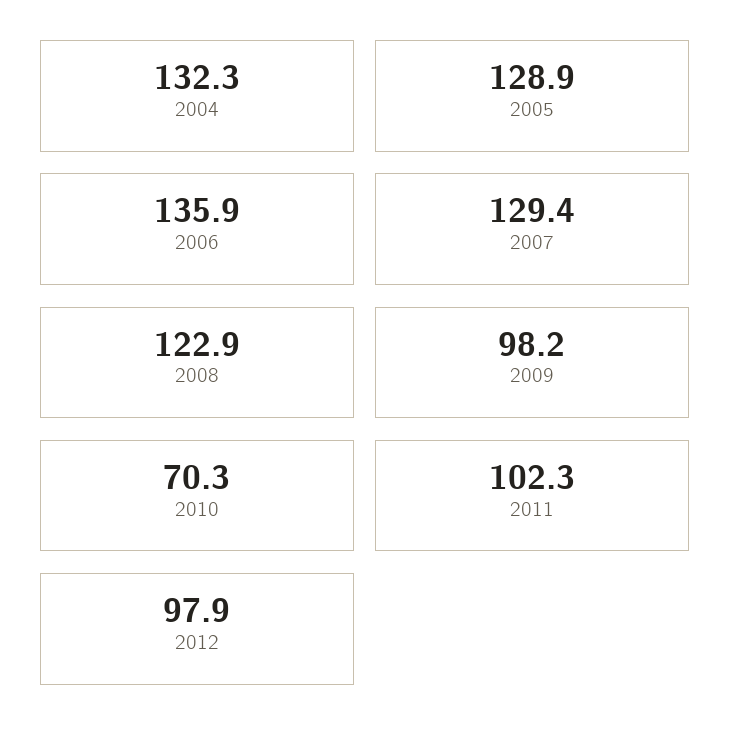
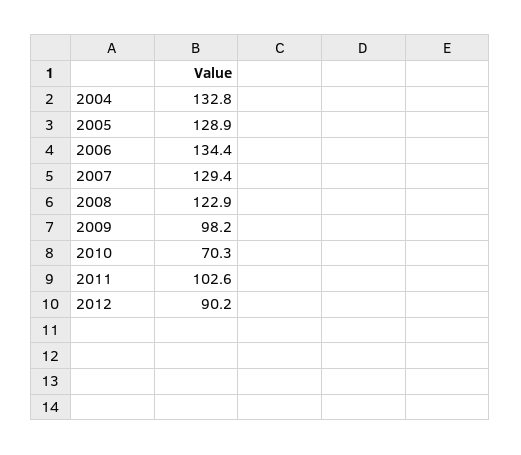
  {
-   "2004": 132.3,
+   "2004": 132.8,
    "2005": 128.9,
-   "2006": 135.9,
+   "2006": 134.4,
    "2007": 129.4,
    "2008": 122.9,
    "2009": 98.2,
    "2010": 70.3,
-   "2011": 102.3,
+   "2011": 102.6,
-   "2012": 97.9
+   "2012": 90.2
  }

